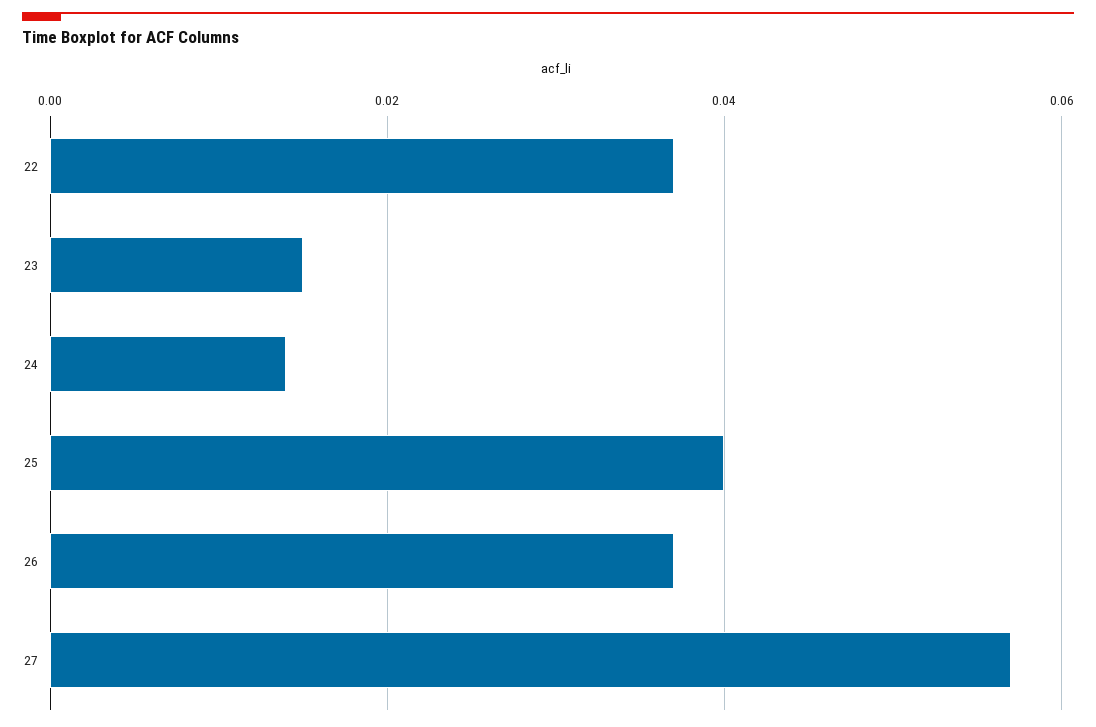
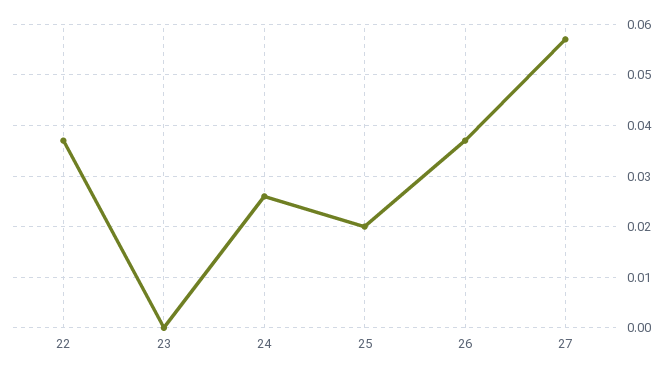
  {
    "22": 0.035,
-   "23": 0.015,
+   "23": 0,
-   "24": 0.015,
+   "24": 0.025,
-   "25": 0.04,
+   "25": 0.02,
    "26": 0.035,
    "27": 0.055
  }

